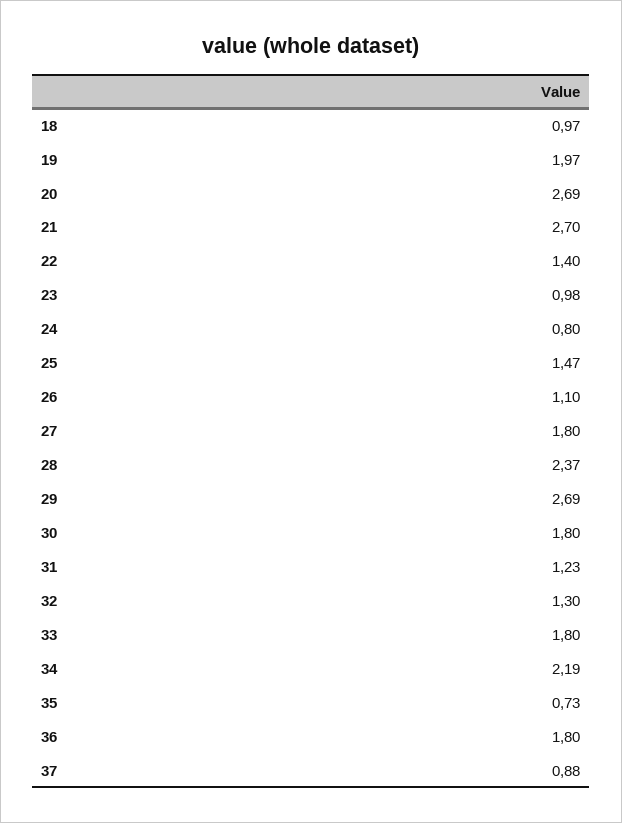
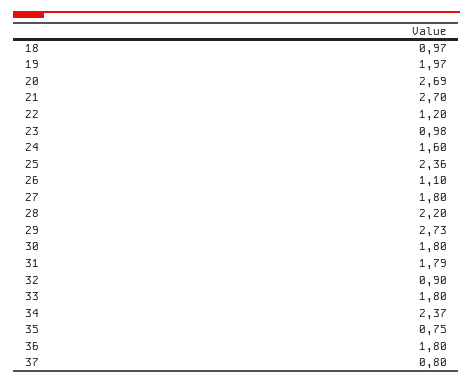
  {
    "18": 0.97,
    "19": 1.97,
    "20": 2.69,
    "21": 2.7,
-   "22": 1.4,
+   "22": 1.2,
    "23": 0.98,
-   "24": 0.8,
+   "24": 1.6,
-   "25": 1.47,
+   "25": 2.36,
    "26": 1.1,
    "27": 1.8,
-   "28": 2.37,
+   "28": 2.2,
-   "29": 2.69,
+   "29": 2.73,
    "30": 1.8,
-   "31": 1.23,
+   "31": 1.79,
-   "32": 1.3,
+   "32": 0.9,
    "33": 1.8,
-   "34": 2.19,
+   "34": 2.37,
-   "35": 0.73,
+   "35": 0.75,
    "36": 1.8,
-   "37": 0.88
+   "37": 0.8
  }

